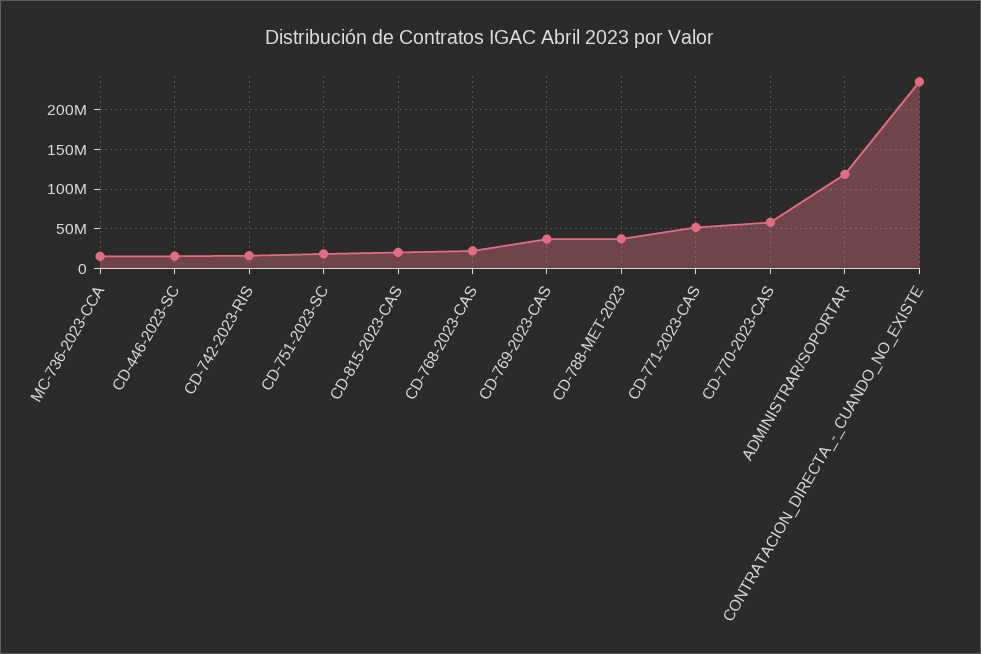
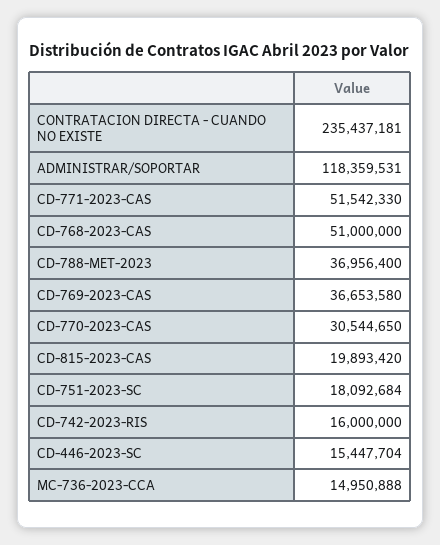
  {
    "MC-736-2023-CCA": 14950888,
    "CD-446-2023-SC": 15447704,
    "CD-742-2023-RIS": 16000000,
    "CD-751-2023-SC": 18092684,
    "CD-815-2023-CAS": 19893420,
-   "CD-768-2023-CAS": 20000000,
+   "CD-768-2023-CAS": 51000000,
    "CD-769-2023-CAS": 36653580,
    "CD-788-MET-2023": 36956400,
    "CD-771-2023-CAS": 51542330,
-   "CD-770-2023-CAS": 60000000,
+   "CD-770-2023-CAS": 30544650,
    "ADMINISTRAR/SOPORTAR": 118359531,
    "CONTRATACION_DIRECTA_-_CUANDO_NO_EXISTE": 235437181
  }

